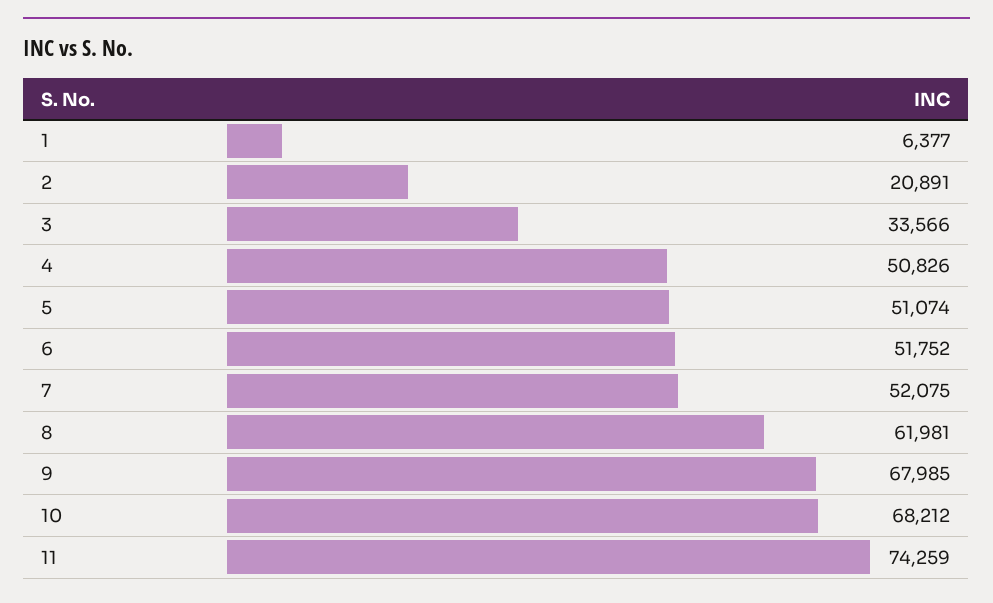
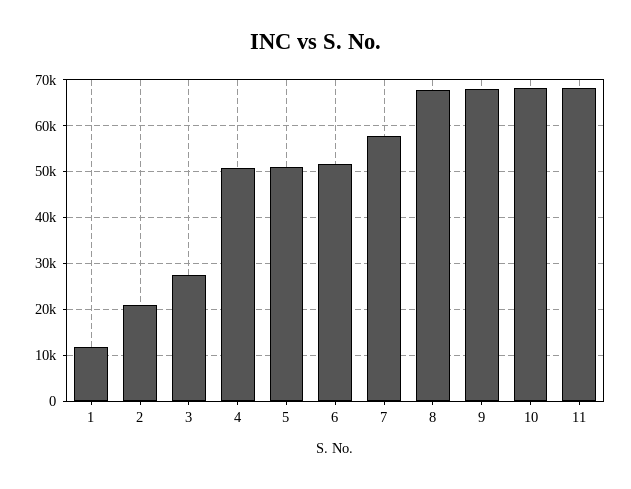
  {
-   "1": 6377,
+   "1": 12000,
    "2": 20891,
-   "3": 33566,
+   "3": 28000,
    "4": 50826,
    "5": 51074,
    "6": 51752,
-   "7": 52075,
+   "7": 58000,
-   "8": 61981,
+   "8": 68000,
    "9": 67985,
    "10": 68212,
-   "11": 74259
+   "11": 68000
  }

